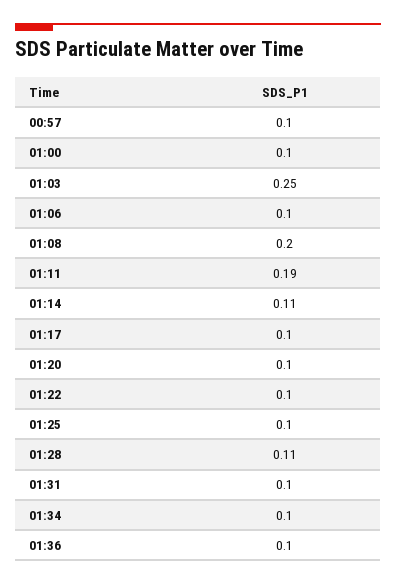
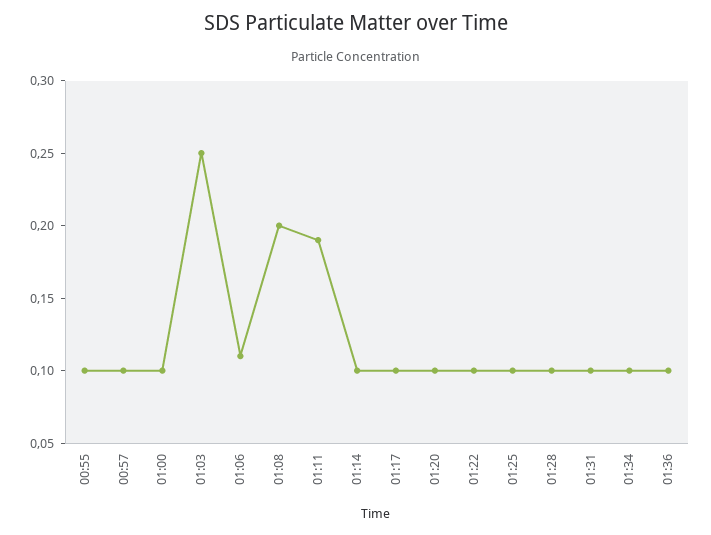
  {
    "00:57": 0.1,
    "01:00": 0.1,
    "01:03": 0.25,
-   "01:06": 0.1,
+   "01:06": 0.11,
    "01:08": 0.2,
    "01:11": 0.19,
-   "01:14": 0.11,
+   "01:14": 0.1,
    "01:17": 0.1,
    "01:20": 0.1,
    "01:22": 0.1,
    "01:25": 0.1,
-   "01:28": 0.11,
+   "01:28": 0.1,
    "01:31": 0.1,
    "01:34": 0.1,
-   "01:36": 0.1
+   "01:36": 0.1,
+   "00:55": 0.1
  }

